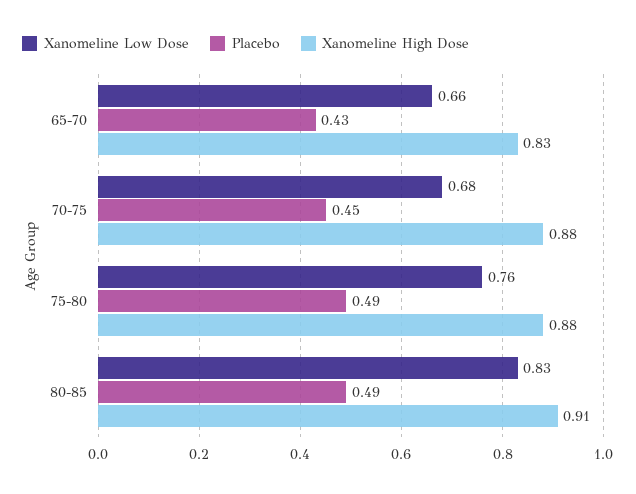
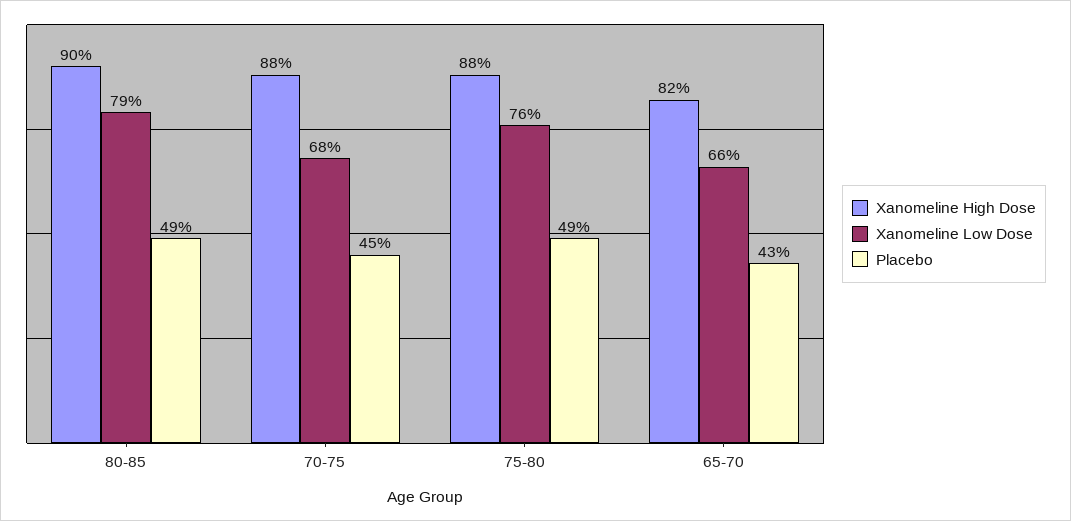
  {
    "Xanomeline Low Dose": {
      "65-70": 0.66,
      "70-75": 0.68,
      "75-80": 0.76,
-     "80-85": 0.83
+     "80-85": 0.79
    },
    "Placebo": {
      "65-70": 0.43,
      "70-75": 0.45,
      "75-80": 0.49,
      "80-85": 0.49
    },
    "Xanomeline High Dose": {
-     "65-70": 0.83,
+     "65-70": 0.82,
      "70-75": 0.88,
      "75-80": 0.88,
-     "80-85": 0.91
+     "80-85": 0.9
    }
  }

